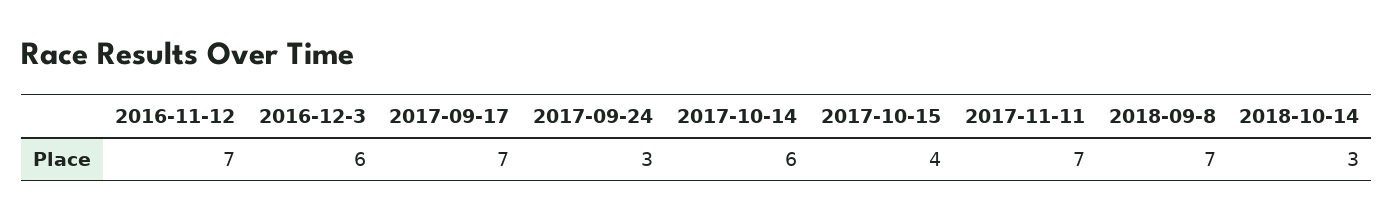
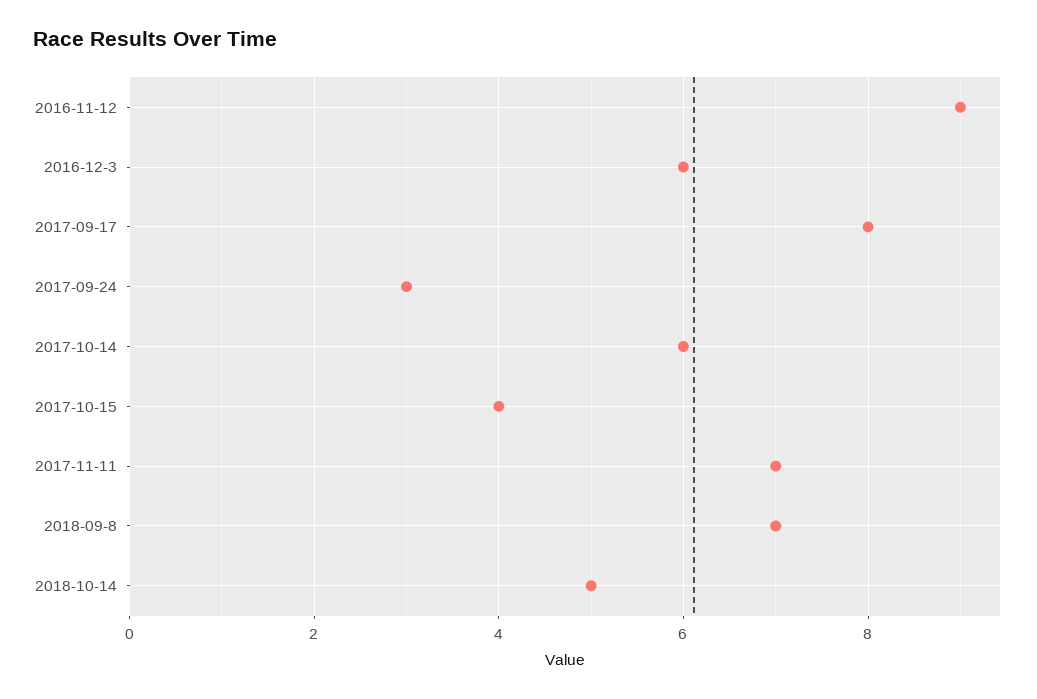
  {
-   "2016-11-12": 7,
+   "2016-11-12": 9,
    "2016-12-3": 6,
-   "2017-09-17": 7,
+   "2017-09-17": 8,
    "2017-09-24": 3,
    "2017-10-14": 6,
    "2017-10-15": 4,
    "2017-11-11": 7,
    "2018-09-8": 7,
-   "2018-10-14": 3
+   "2018-10-14": 5
  }

